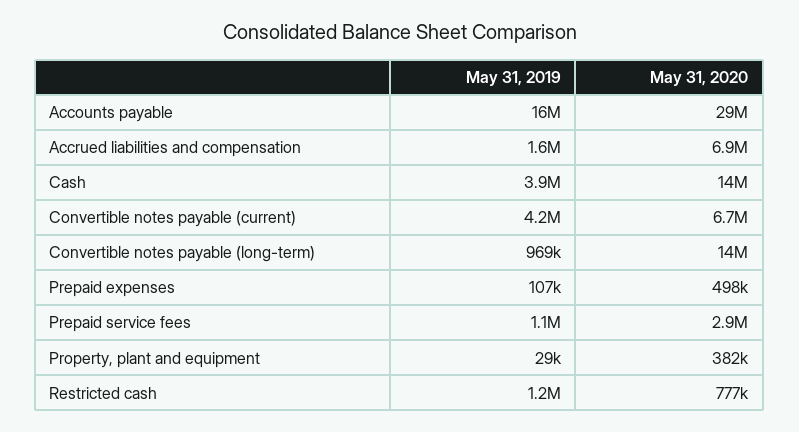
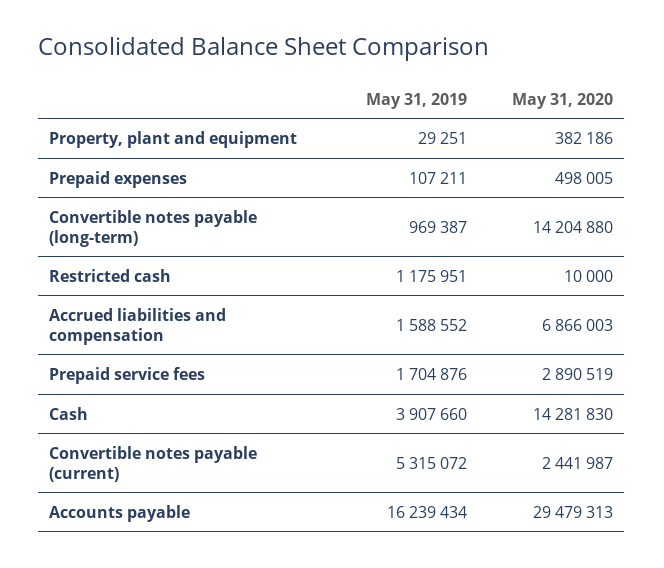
  {
    "May 31, 2019": {
      "Accounts payable": 16239434,
      "Accrued liabilities and compensation": 1588552,
      "Cash": 3907660,
-     "Convertible notes payable (current)": 4200000,
+     "Convertible notes payable (current)": 5315072,
      "Convertible notes payable (long-term)": 969387,
      "Prepaid expenses": 107211,
-     "Prepaid service fees": 1100000,
+     "Prepaid service fees": 1704876,
      "Property, plant and equipment": 29251,
      "Restricted cash": 1175951
    },
    "May 31, 2020": {
      "Accounts payable": 29479313,
      "Accrued liabilities and compensation": 6866003,
      "Cash": 14281830,
-     "Convertible notes payable (current)": 6700000,
+     "Convertible notes payable (current)": 2441987,
      "Convertible notes payable (long-term)": 14204880,
      "Prepaid expenses": 498005,
      "Prepaid service fees": 2890519,
      "Property, plant and equipment": 382186,
-     "Restricted cash": 777000
+     "Restricted cash": 10000
    }
  }

